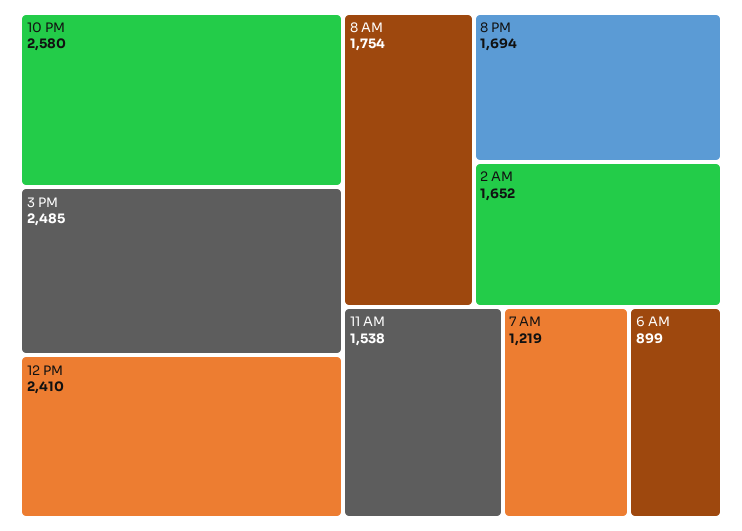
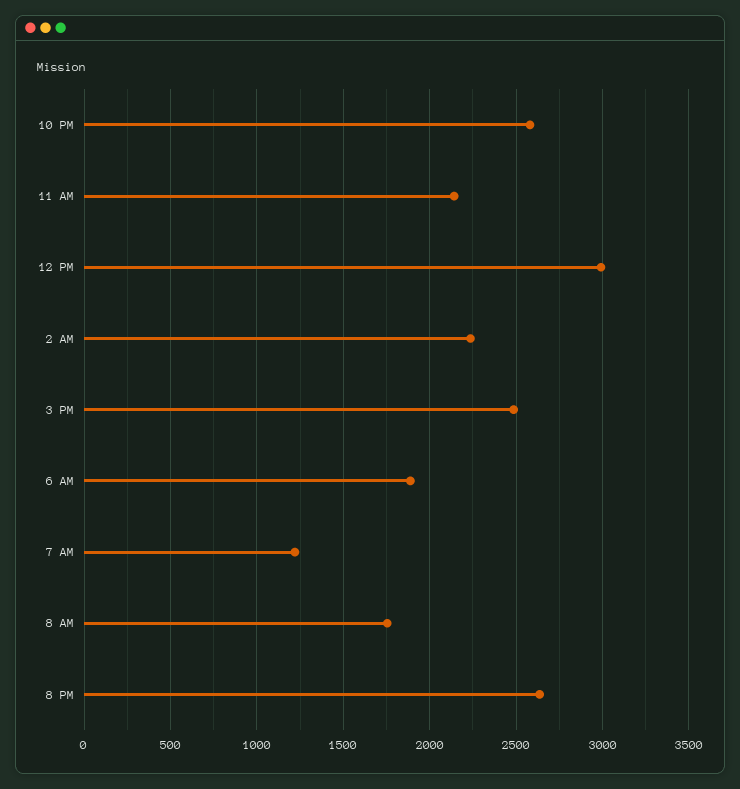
  {
    "10 PM": 2580,
    "3 PM": 2485,
-   "12 PM": 2410,
+   "12 PM": 3000,
    "8 AM": 1754,
-   "8 PM": 1694,
+   "8 PM": 2650,
-   "2 AM": 1652,
+   "2 AM": 2250,
-   "11 AM": 1538,
+   "11 AM": 2150,
    "7 AM": 1219,
-   "6 AM": 899
+   "6 AM": 1900
  }

